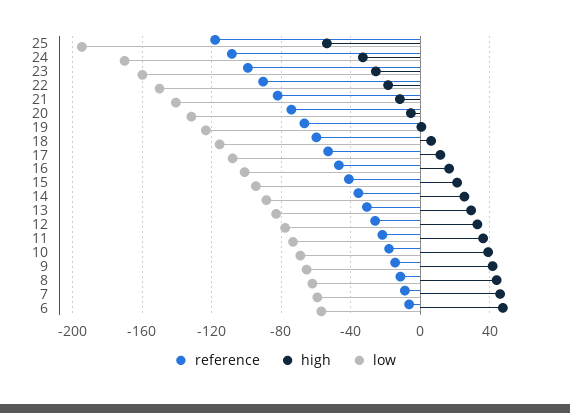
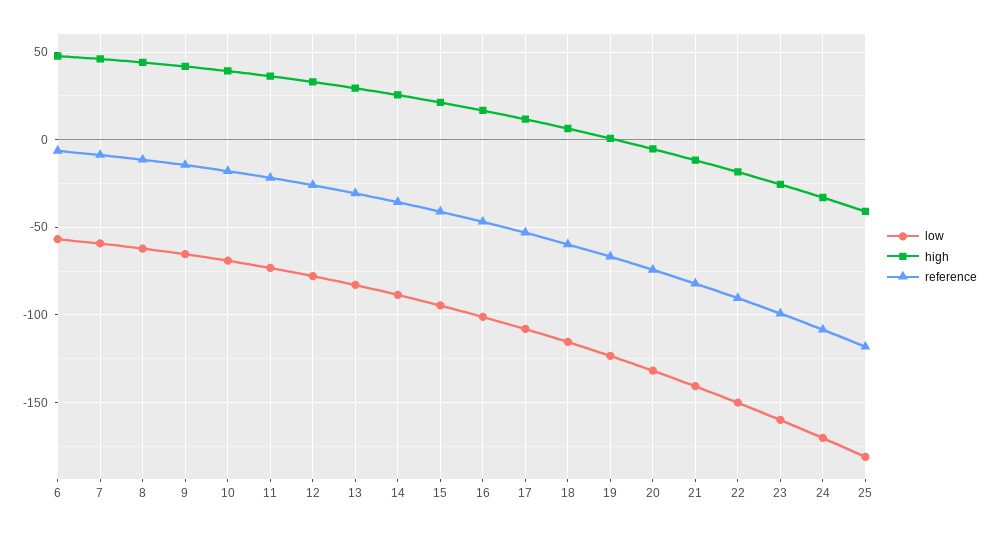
  {
    "reference": {
      "25": -120,
      "24": -110,
      "23": -100,
      "22": -90,
      "21": -80,
      "20": -75,
      "19": -65,
      "18": -60,
      "17": -55,
      "16": -45,
      "15": -40,
      "14": -35,
      "13": -30,
      "12": -25,
      "11": -20,
      "10": -20,
      "9": -15,
      "8": -10,
      "7": -10,
      "6": -5
    },
    "high": {
-     "25": -55,
+     "25": -40,
      "24": -35,
      "23": -25,
      "22": -20,
      "21": -10,
      "20": -5,
      "19": 0,
      "18": 5,
      "17": 10,
      "16": 15,
      "15": 20,
      "14": 25,
      "13": 30,
      "12": 35,
      "11": 35,
      "10": 40,
      "9": 40,
      "8": 45,
      "7": 45,
      "6": 50
    },
    "low": {
-     "25": -195,
+     "25": -180,
      "24": -170,
      "23": -160,
      "22": -150,
      "21": -140,
      "20": -130,
      "19": -125,
      "18": -115,
      "17": -110,
      "16": -100,
      "15": -95,
      "14": -90,
      "13": -85,
      "12": -80,
      "11": -75,
      "10": -70,
      "9": -65,
      "8": -60,
      "7": -60,
      "6": -55
    }
  }

